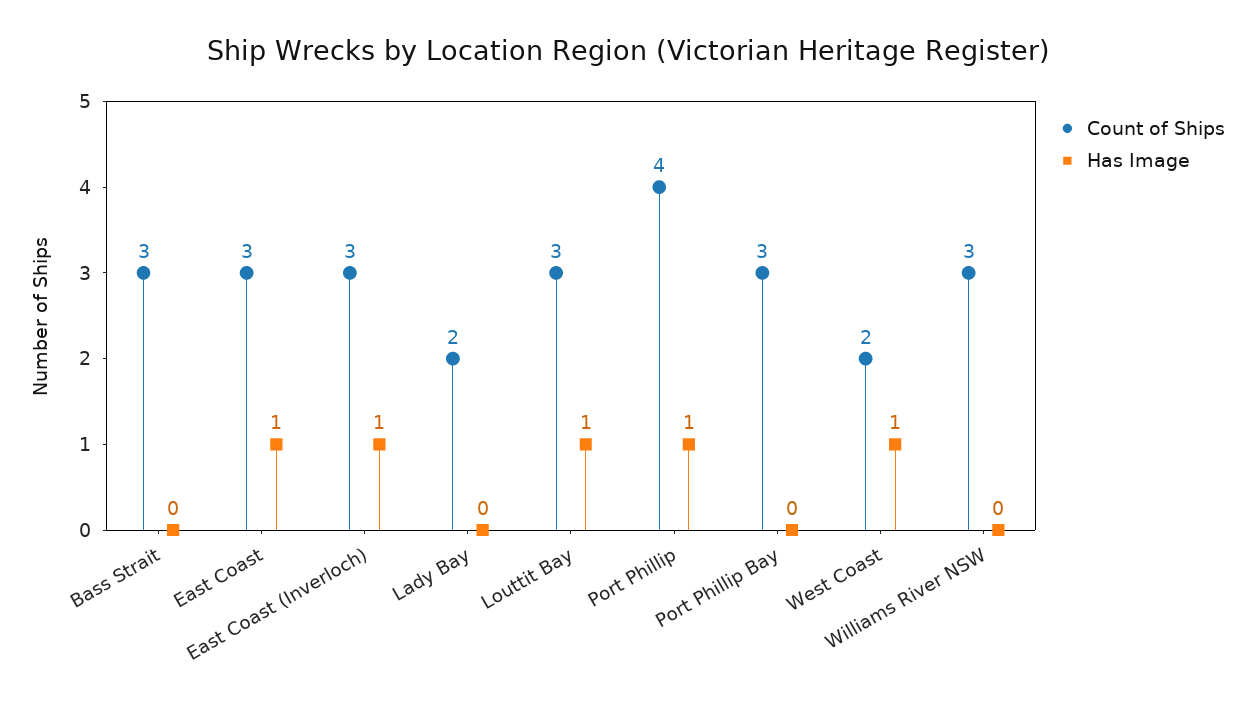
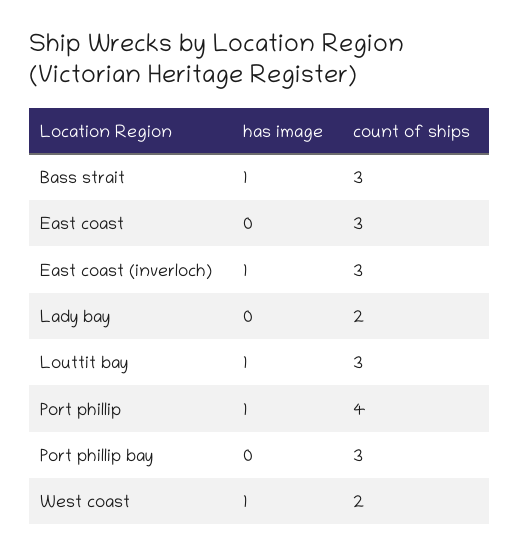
  {
    "Count of Ships": {
      "Bass Strait": 3,
      "East Coast": 3,
      "East Coast (Inverloch)": 3,
      "Lady Bay": 2,
      "Louttit Bay": 3,
      "Port Phillip": 4,
      "Port Phillip Bay": 3,
-     "West Coast": 2,
+     "West Coast": 2
-     "Williams River NSW": 3
    },
    "Has Image": {
-     "Bass Strait": 0,
+     "Bass Strait": 1,
-     "East Coast": 1,
+     "East Coast": 0,
      "East Coast (Inverloch)": 1,
      "Lady Bay": 0,
      "Louttit Bay": 1,
      "Port Phillip": 1,
      "Port Phillip Bay": 0,
-     "West Coast": 1,
+     "West Coast": 1
-     "Williams River NSW": 0
    }
  }

